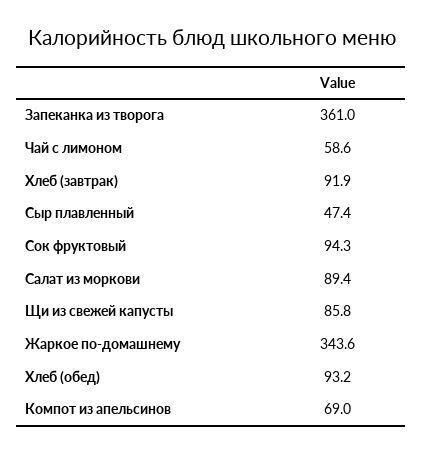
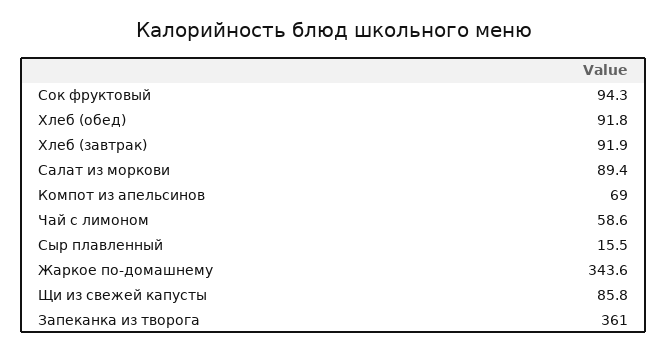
  {
    "Запеканка из творога": 361,
    "Чай с лимоном": 58.6,
    "Хлеб (завтрак)": 91.9,
-   "Сыр плавленный": 47.4,
+   "Сыр плавленный": 15.5,
    "Сок фруктовый": 94.3,
    "Салат из моркови": 89.4,
    "Щи из свежей капусты": 85.8,
    "Жаркое по-домашнему": 343.6,
-   "Хлеб (обед)": 93.2,
+   "Хлеб (обед)": 91.8,
    "Компот из апельсинов": 69
  }

